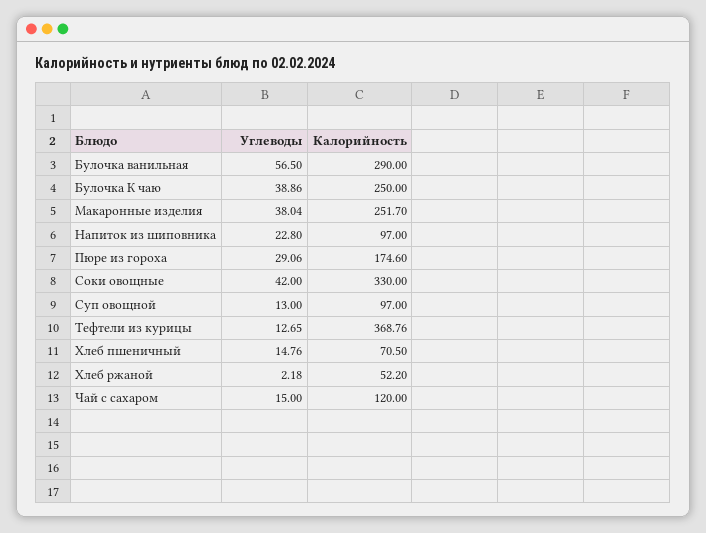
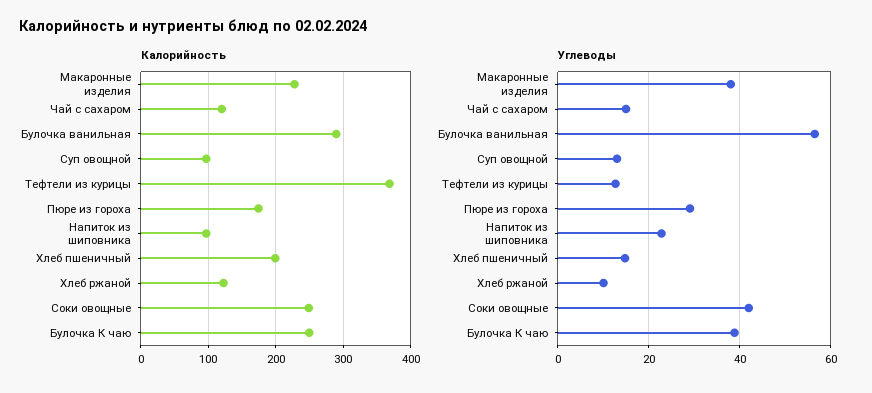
  {
    "Углеводы": {
      "Булочка ванильная": 56.5,
      "Булочка К чаю": 38.86,
      "Макаронные изделия": 38.04,
      "Напиток из шиповника": 22.8,
      "Пюре из гороха": 29.06,
      "Соки овощные": 42,
      "Суп овощной": 13,
      "Тефтели из курицы": 12.65,
      "Хлеб пшеничный": 14.76,
-     "Хлеб ржаной": 2.18,
+     "Хлеб ржаной": 10,
      "Чай с сахаром": 15
    },
    "Калорийность": {
      "Булочка ванильная": 290,
      "Булочка К чаю": 250,
-     "Макаронные изделия": 251.7,
+     "Макаронные изделия": 230,
      "Напиток из шиповника": 97,
      "Пюре из гороха": 174.6,
-     "Соки овощные": 330,
+     "Соки овощные": 250,
      "Суп овощной": 97,
      "Тефтели из курицы": 368.76,
-     "Хлеб пшеничный": 70.5,
+     "Хлеб пшеничный": 200,
-     "Хлеб ржаной": 52.2,
+     "Хлеб ржаной": 120,
      "Чай с сахаром": 120
    }
  }

